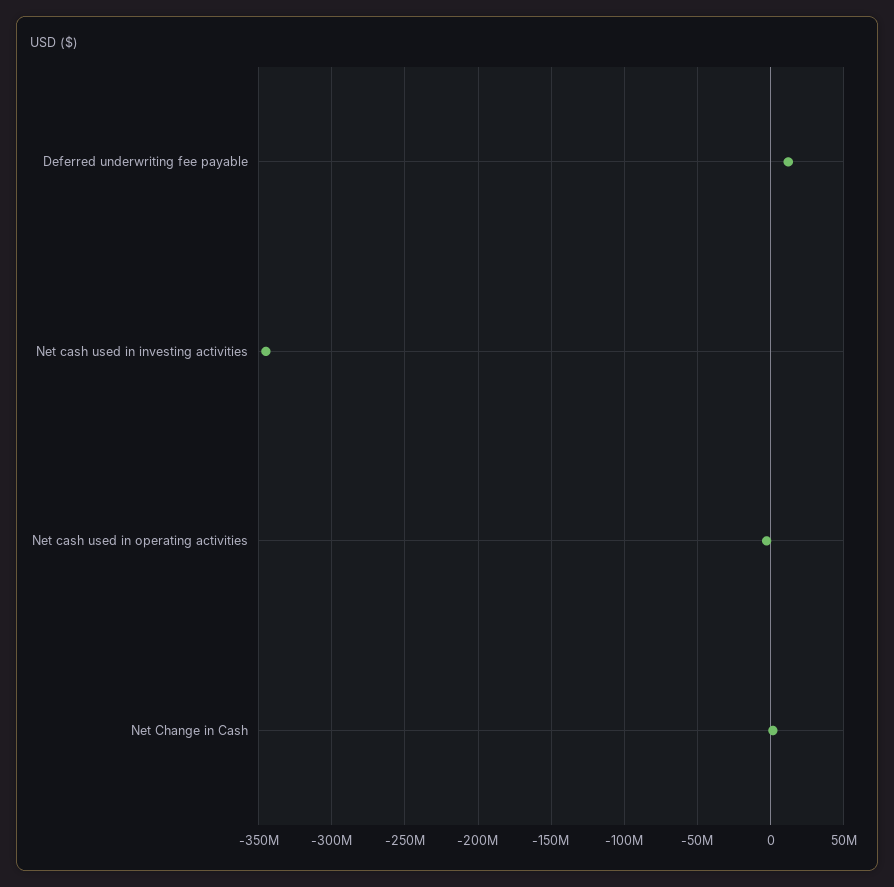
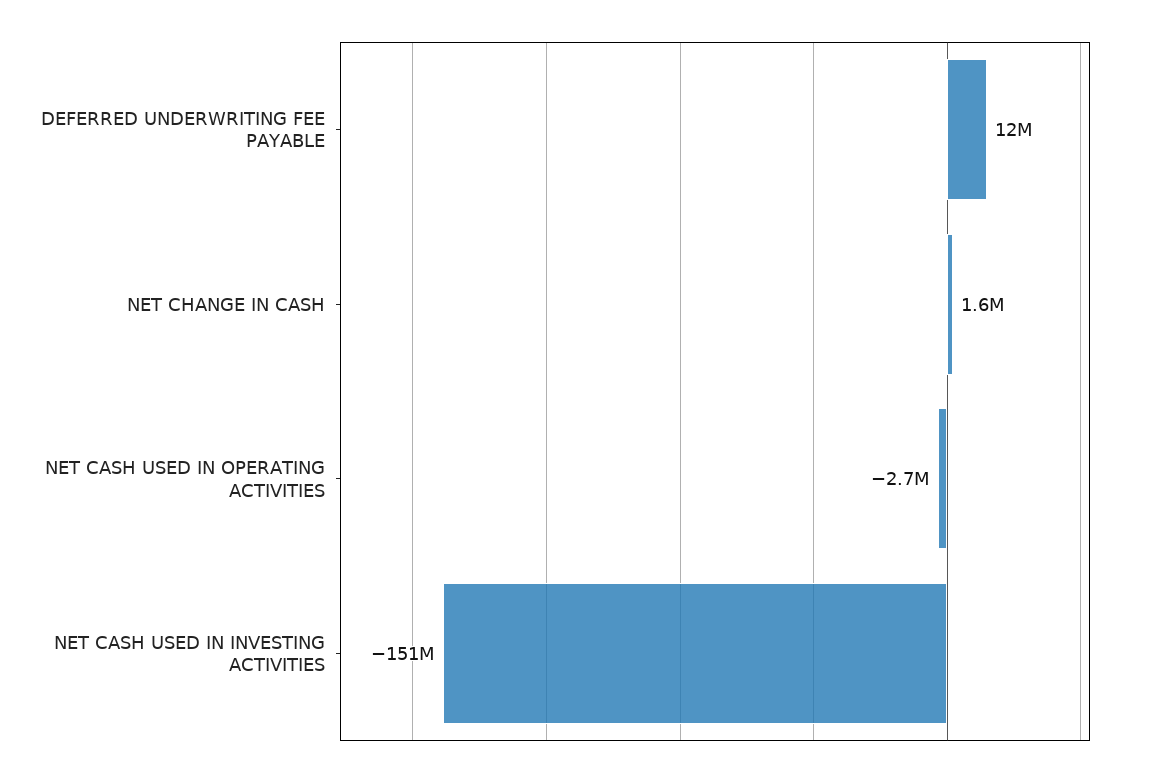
  {
    "Deferred underwriting fee payable": 12000000,
-   "Net cash used in investing activities": -345000000,
+   "Net cash used in investing activities": -151000000,
    "Net cash used in operating activities": -2700000,
    "Net Change in Cash": 1600000
  }

